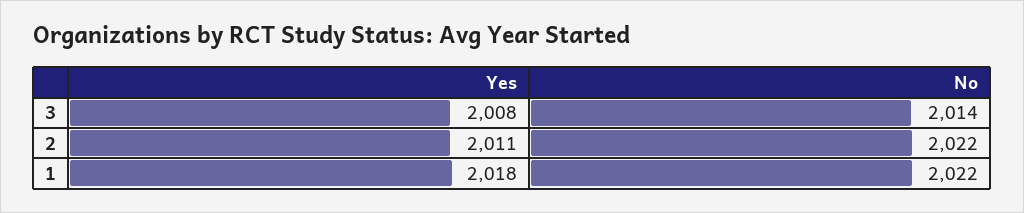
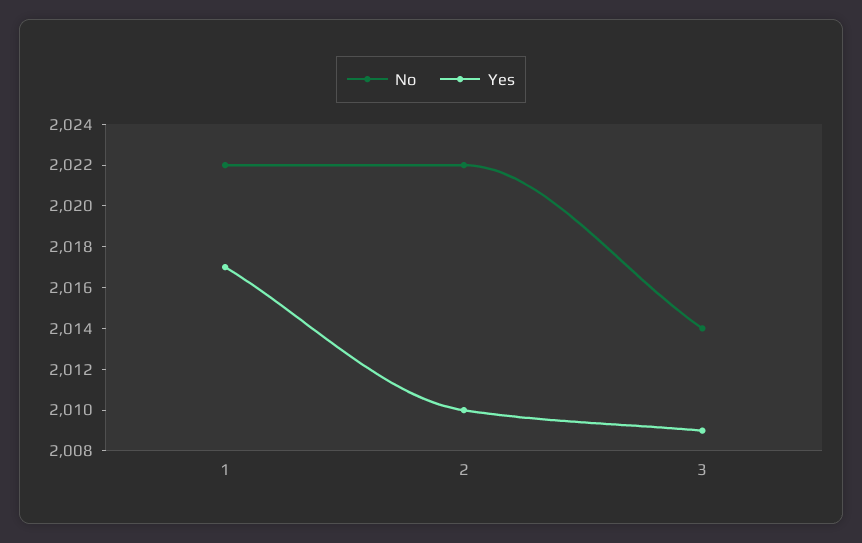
  {
    "Yes": {
-     "3": 2008,
+     "3": 2009,
-     "2": 2011,
+     "2": 2010,
-     "1": 2018
+     "1": 2017
    },
    "No": {
      "3": 2014,
      "2": 2022,
      "1": 2022
    }
  }

